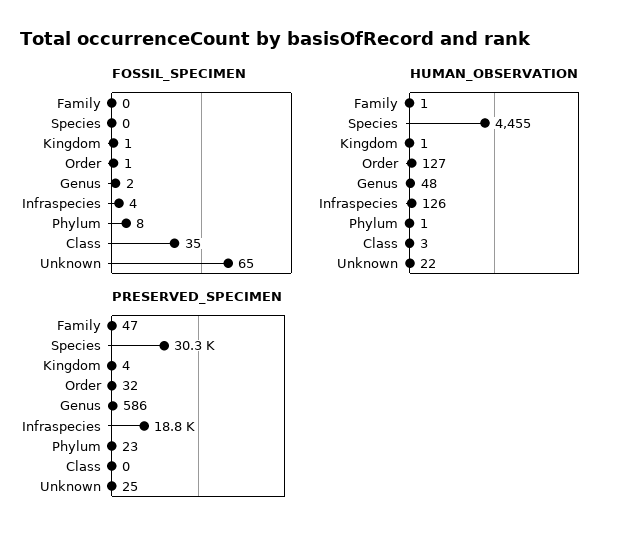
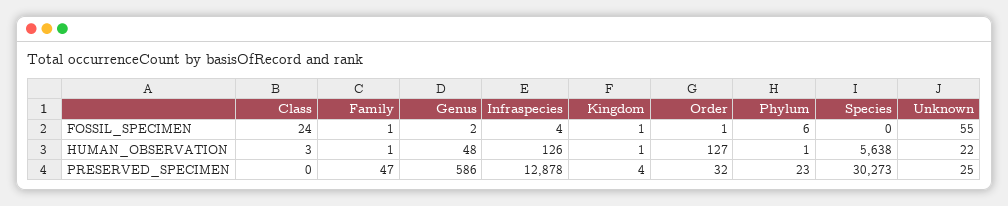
  {
    "FOSSIL_SPECIMEN": {
-     "Family": 0,
+     "Family": 1,
      "Species": 0,
      "Kingdom": 1,
      "Order": 1,
      "Genus": 2,
      "Infraspecies": 4,
-     "Phylum": 8,
+     "Phylum": 6,
-     "Class": 35,
+     "Class": 24,
-     "Unknown": 65
+     "Unknown": 55
    },
    "HUMAN_OBSERVATION": {
      "Family": 1,
-     "Species": 4455,
+     "Species": 5638,
      "Kingdom": 1,
      "Order": 127,
      "Genus": 48,
      "Infraspecies": 126,
      "Phylum": 1,
      "Class": 3,
      "Unknown": 22
    },
    "PRESERVED_SPECIMEN": {
      "Family": 47,
      "Species": 30273,
      "Kingdom": 4,
      "Order": 32,
      "Genus": 586,
-     "Infraspecies": 18800,
+     "Infraspecies": 12878,
      "Phylum": 23,
      "Class": 0,
      "Unknown": 25
    }
  }

